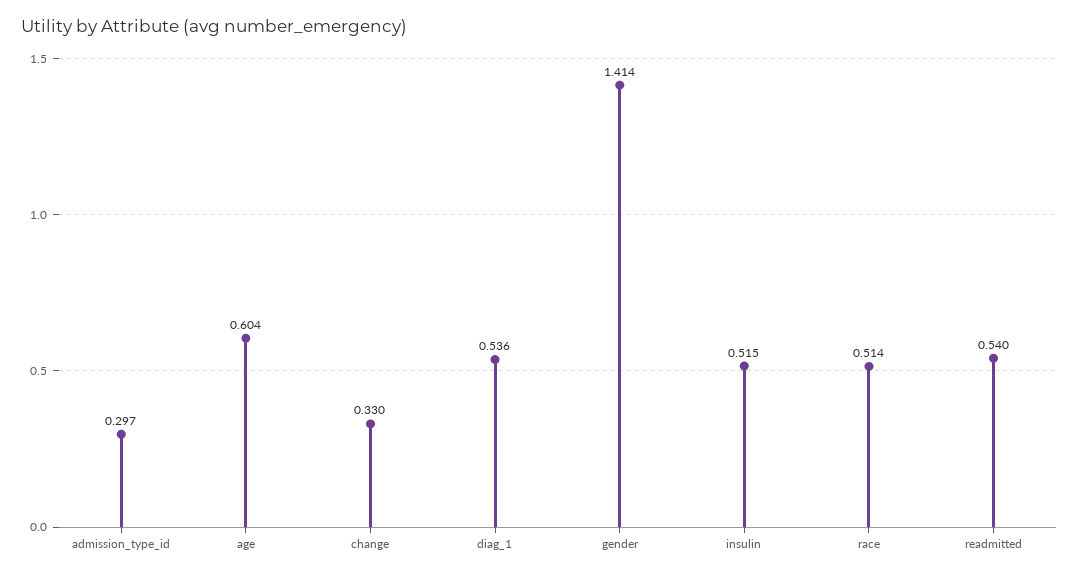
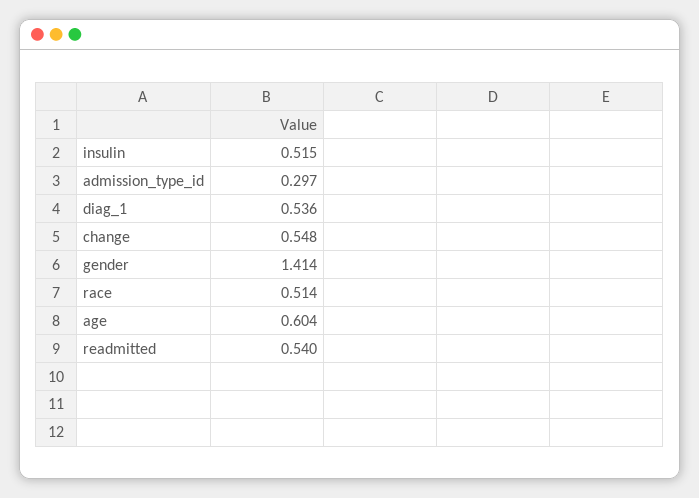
  {
    "admission_type_id": 0.297,
    "age": 0.604,
-   "change": 0.33,
+   "change": 0.548,
    "diag_1": 0.536,
    "gender": 1.414,
    "insulin": 0.515,
    "race": 0.514,
    "readmitted": 0.54
  }

